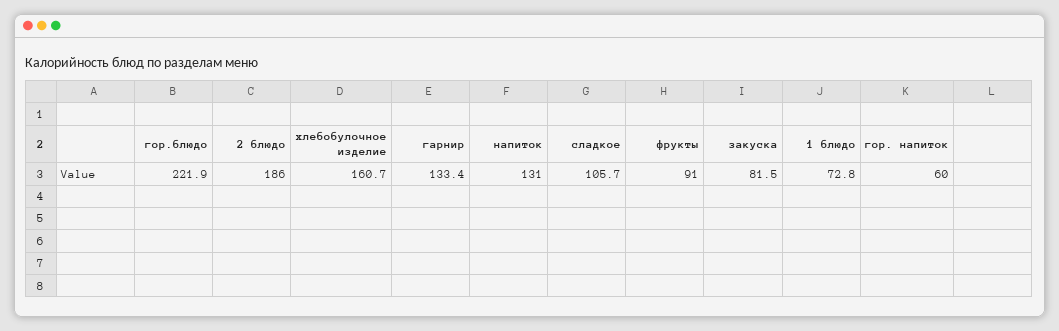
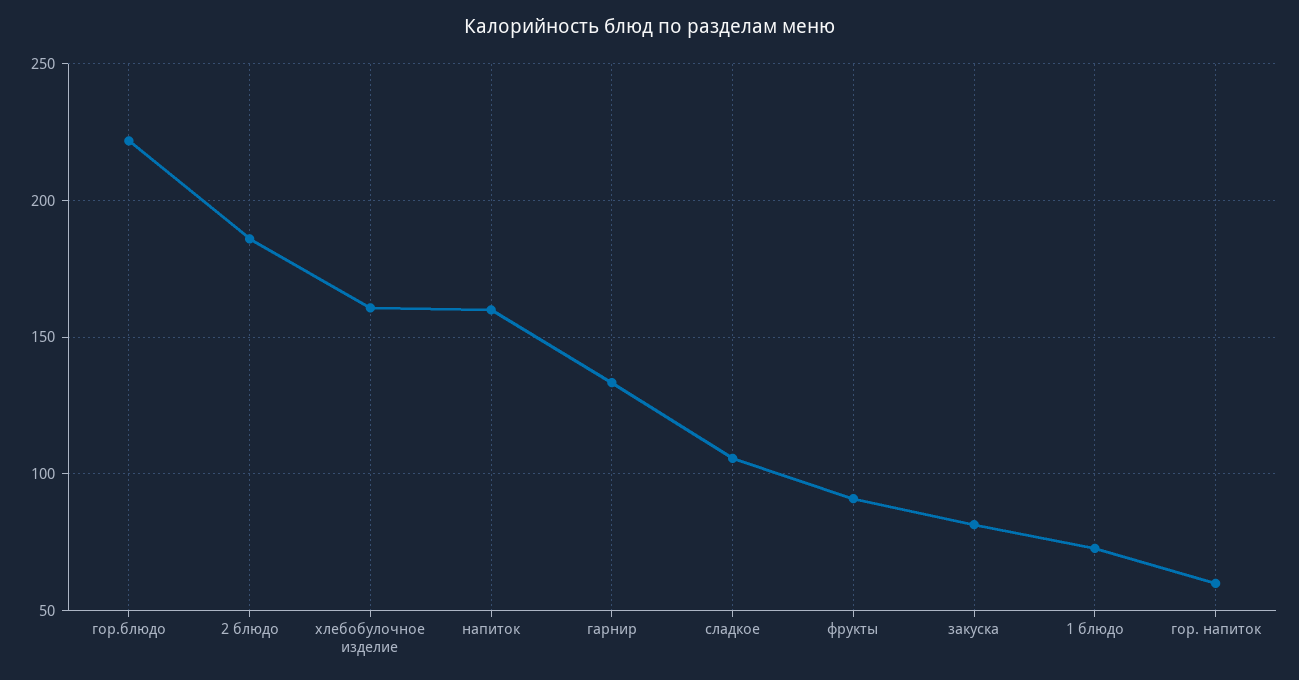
  {
    "гор.блюдо": 221.9,
    "2 блюдо": 186,
    "хлебобулочное изделие": 160.7,
    "гарнир": 133.4,
-   "напиток": 131,
+   "напиток": 160,
    "сладкое": 105.7,
    "фрукты": 91,
    "закуска": 81.5,
    "1 блюдо": 72.8,
    "гор. напиток": 60
  }

